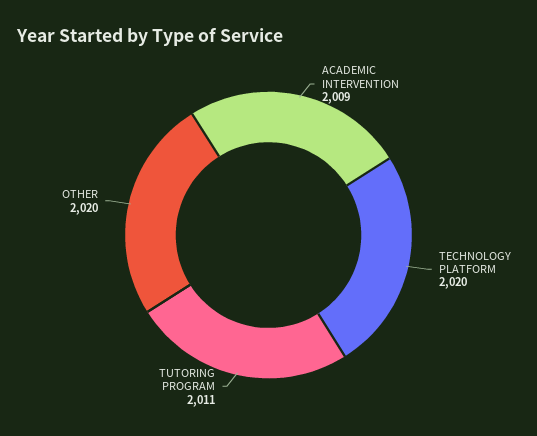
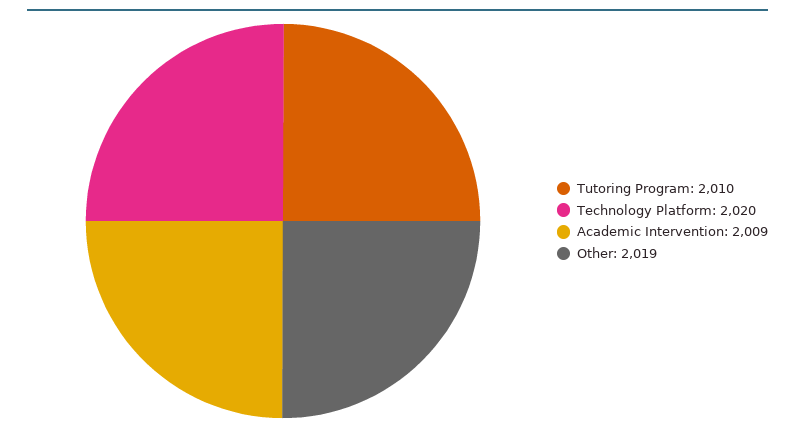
  {
    "ACADEMIC INTERVENTION": 2009,
    "TECHNOLOGY PLATFORM": 2020,
-   "TUTORING PROGRAM": 2011,
+   "TUTORING PROGRAM": 2010,
-   "OTHER": 2020
+   "OTHER": 2019
  }

